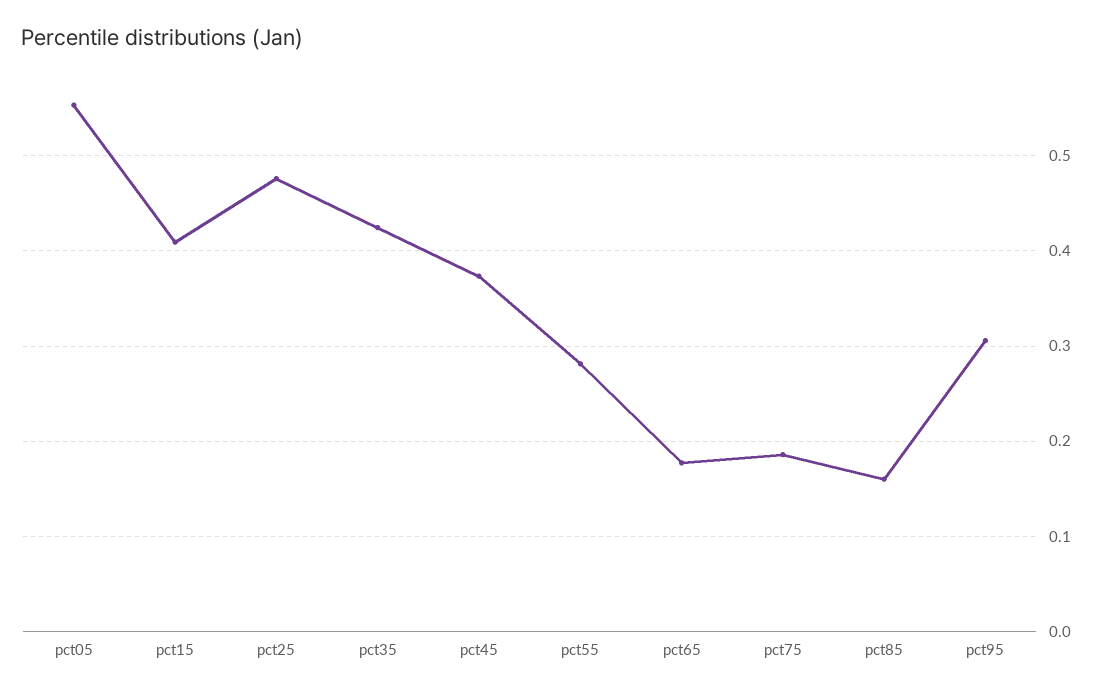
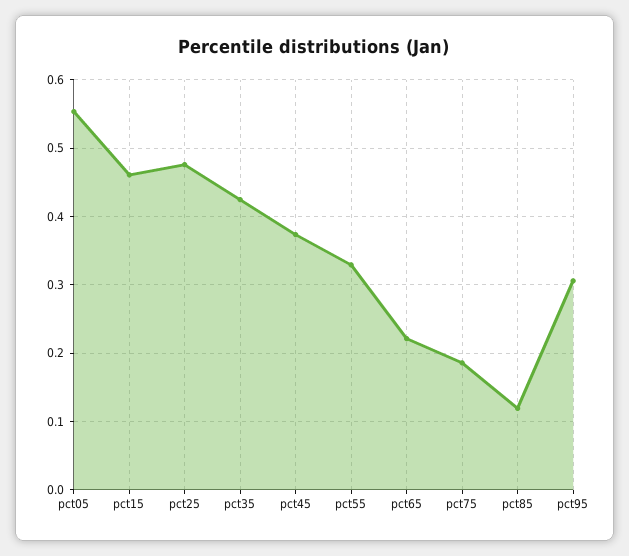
  {
    "pct05": 0.55,
-   "pct15": 0.41,
+   "pct15": 0.46,
    "pct25": 0.48,
    "pct35": 0.42,
    "pct45": 0.37,
-   "pct55": 0.28,
+   "pct55": 0.33,
-   "pct65": 0.18,
+   "pct65": 0.22,
    "pct75": 0.19,
-   "pct85": 0.16,
+   "pct85": 0.12,
    "pct95": 0.31
  }

